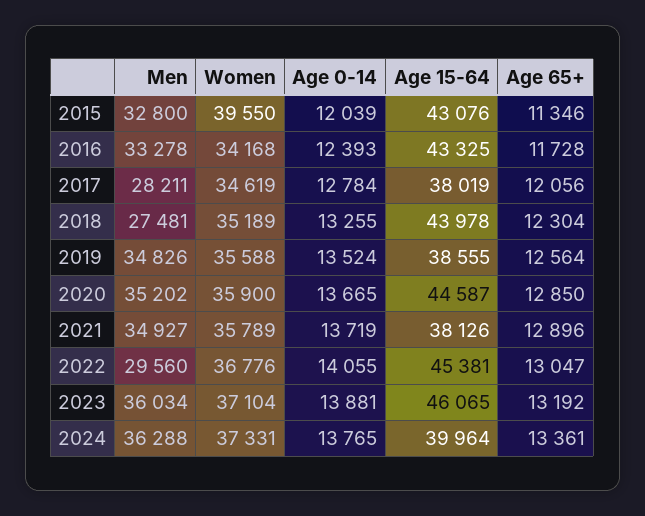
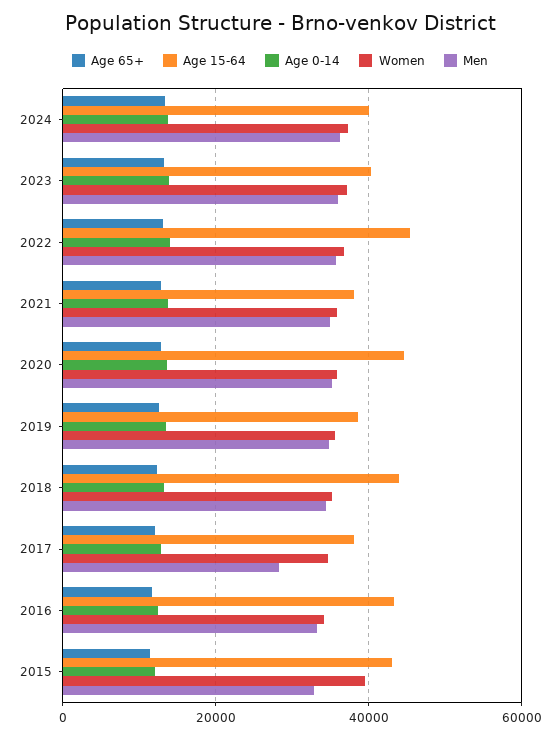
  {
    "Men": {
      "2015": 32800,
      "2016": 33278,
      "2017": 28211,
-     "2018": 27481,
+     "2018": 34000,
      "2019": 34826,
      "2020": 35202,
      "2021": 34927,
-     "2022": 29560,
+     "2022": 36000,
      "2023": 36034,
      "2024": 36288
    },
    "Women": {
      "2015": 39550,
      "2016": 34168,
      "2017": 34619,
      "2018": 35189,
      "2019": 35588,
      "2020": 35900,
      "2021": 35789,
      "2022": 36776,
      "2023": 37104,
      "2024": 37331
    },
    "Age 0-14": {
      "2015": 12039,
      "2016": 12393,
      "2017": 12784,
      "2018": 13255,
      "2019": 13524,
      "2020": 13665,
      "2021": 13719,
      "2022": 14055,
      "2023": 13881,
      "2024": 13765
    },
    "Age 15-64": {
      "2015": 43076,
      "2016": 43325,
      "2017": 38019,
      "2018": 43978,
      "2019": 38555,
      "2020": 44587,
      "2021": 38126,
      "2022": 45381,
-     "2023": 46065,
+     "2023": 40000,
      "2024": 39964
    },
    "Age 65+": {
      "2015": 11346,
      "2016": 11728,
      "2017": 12056,
      "2018": 12304,
      "2019": 12564,
      "2020": 12850,
      "2021": 12896,
      "2022": 13047,
      "2023": 13192,
      "2024": 13361
    }
  }

